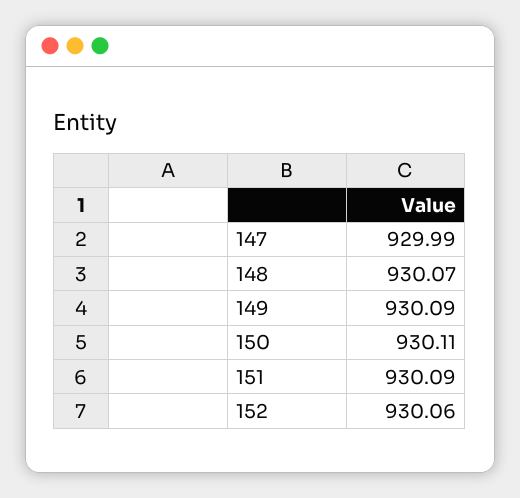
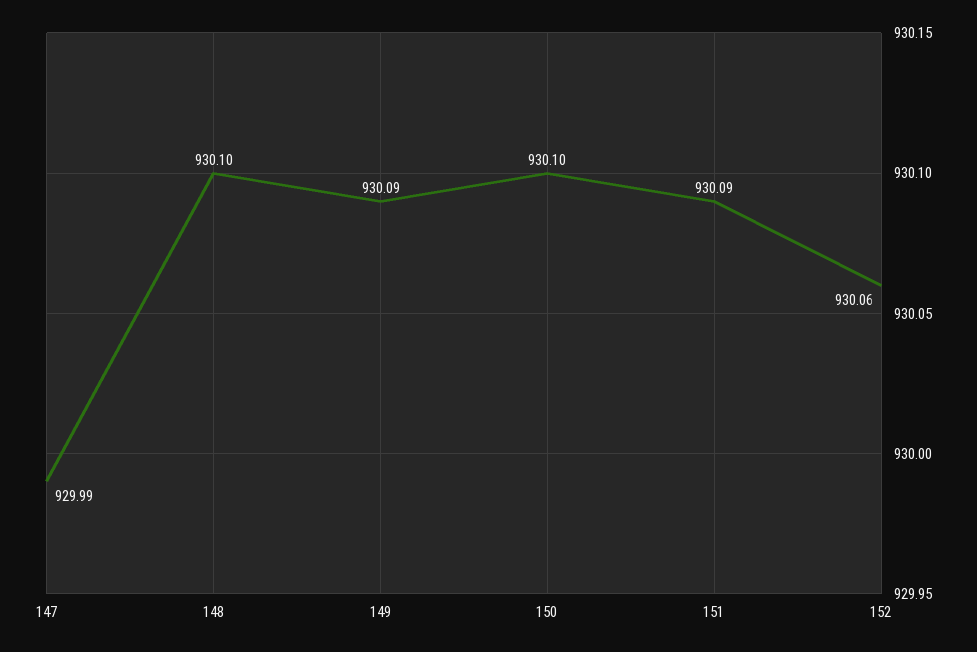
  {
    "147": 929.99,
-   "148": 930.07,
+   "148": 930.1,
    "149": 930.09,
-   "150": 930.11,
+   "150": 930.1,
    "151": 930.09,
    "152": 930.06
  }

